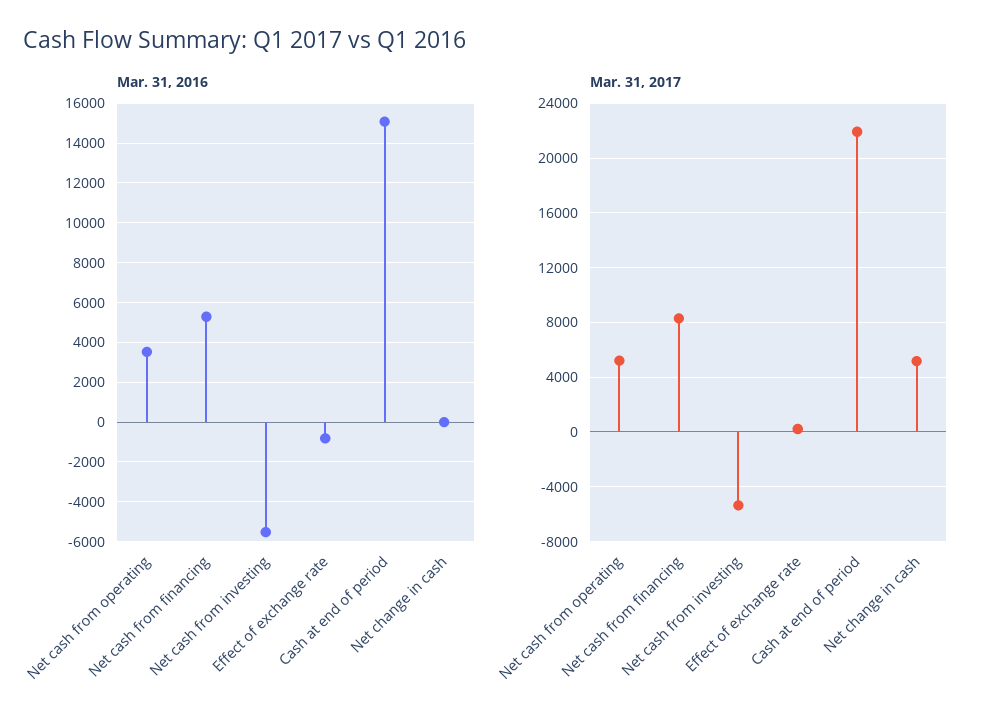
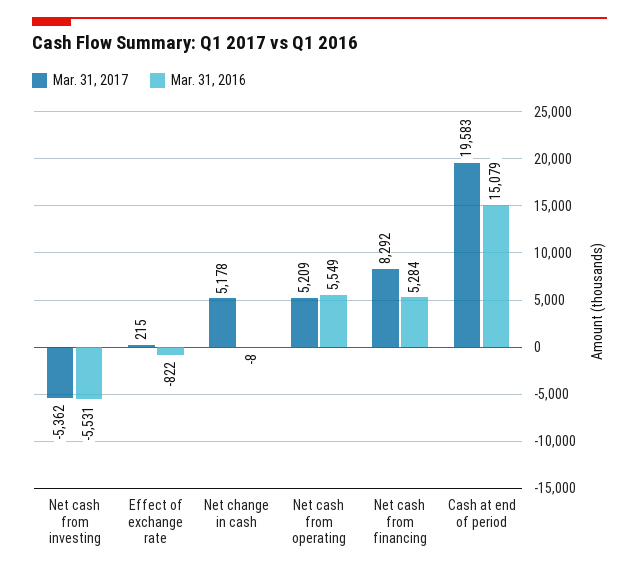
  {
    "Mar. 31, 2016": {
-     "Net cash from operating": 3500,
+     "Net cash from operating": 5549,
      "Net cash from financing": 5284,
      "Net cash from investing": -5531,
      "Effect of exchange rate": -822,
      "Cash at end of period": 15079,
      "Net change in cash": -8
    },
    "Mar. 31, 2017": {
      "Net cash from operating": 5209,
      "Net cash from financing": 8292,
      "Net cash from investing": -5362,
      "Effect of exchange rate": 215,
-     "Cash at end of period": 22000,
+     "Cash at end of period": 19583,
      "Net change in cash": 5178
    }
  }

